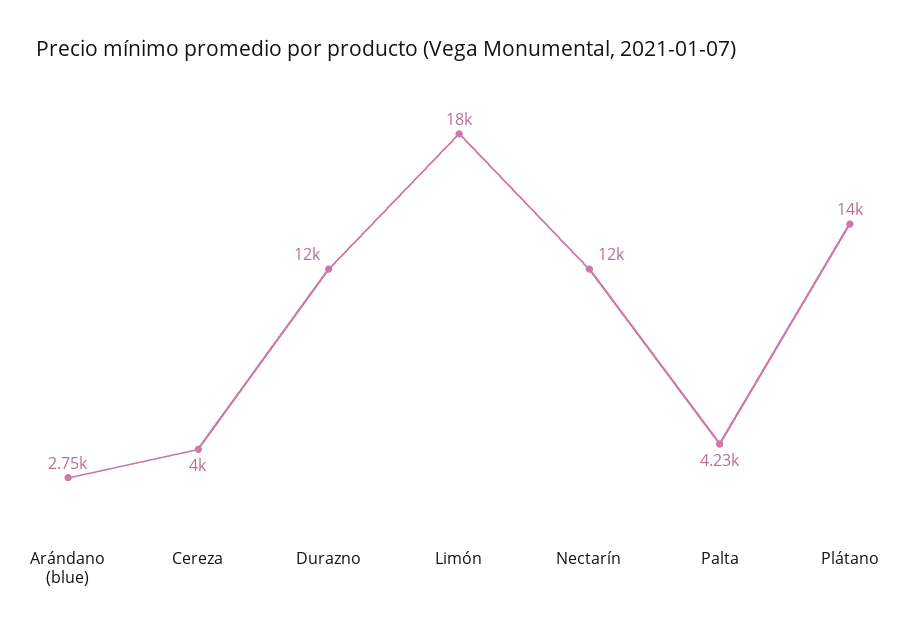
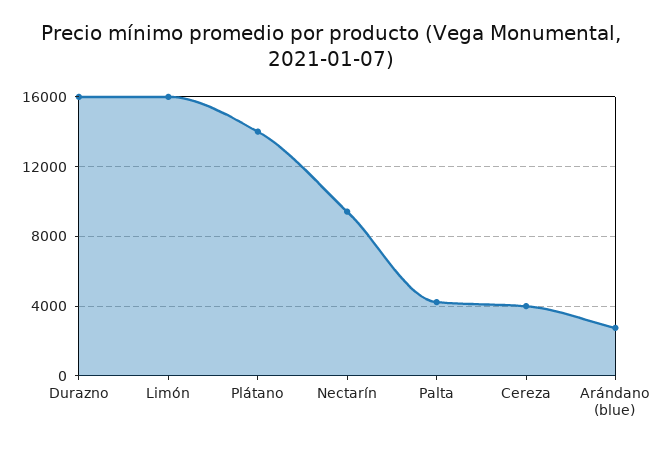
  {
    "Arándano (blue)": 2750,
    "Cereza": 4000,
-   "Durazno": 12000,
+   "Durazno": 16000,
-   "Limón": 18000,
+   "Limón": 16000,
-   "Nectarín": 12000,
+   "Nectarín": 9500,
    "Palta": 4230,
    "Plátano": 14000
  }

